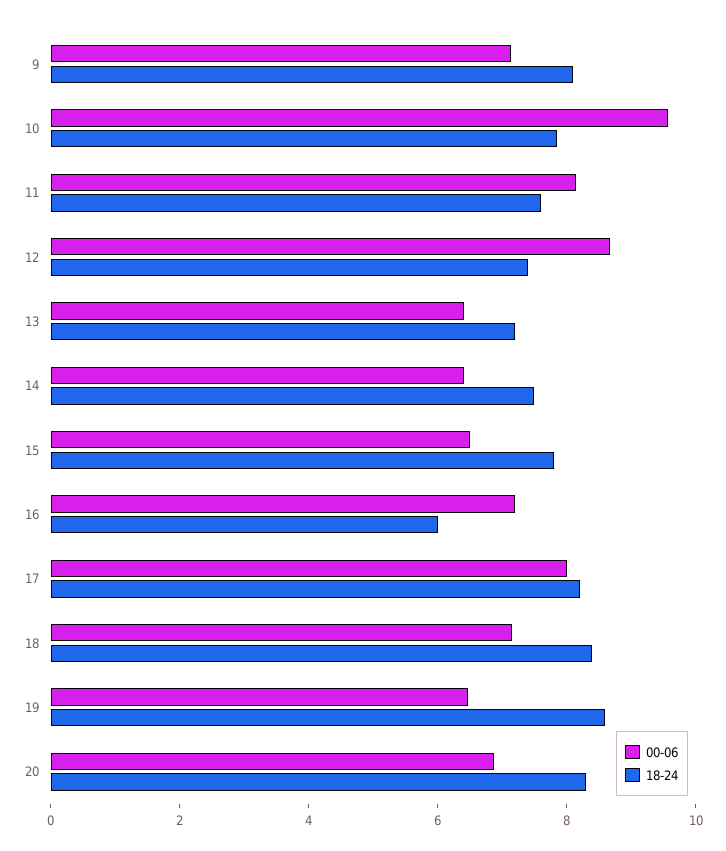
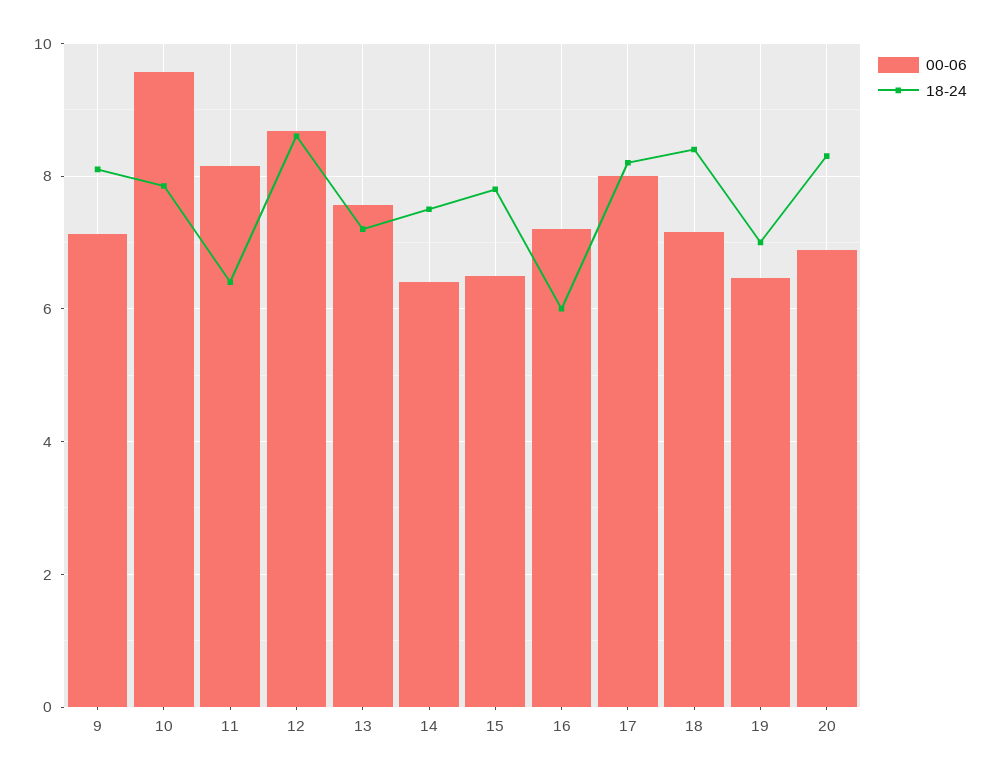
  {
    "00-06": {
      "9": 7.2,
      "10": 9.6,
      "11": 8.2,
      "12": 8.6,
-     "13": 6.5,
+     "13": 7.6,
      "14": 6.4,
      "15": 6.6,
      "16": 7.2,
      "17": 8,
      "18": 7.2,
      "19": 6.4,
      "20": 6.8
    },
    "18-24": {
      "9": 8.2,
      "10": 7.8,
-     "11": 7.5,
+     "11": 6.4,
-     "12": 7.5,
+     "12": 8.6,
      "13": 7.2,
      "14": 7.6,
      "15": 7.8,
      "16": 6,
      "17": 8.2,
      "18": 8.4,
-     "19": 8.5,
+     "19": 7,
      "20": 8.4
    }
  }

